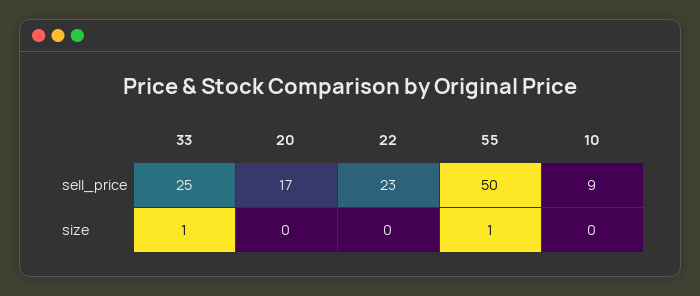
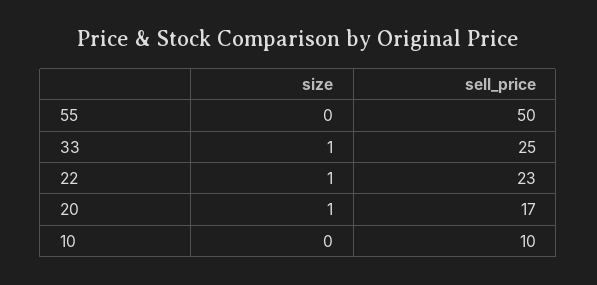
  {
    "33": {
      "sell_price": 25,
      "size": 1
    },
    "20": {
      "sell_price": 17,
-     "size": 0
+     "size": 1
    },
    "22": {
      "sell_price": 23,
-     "size": 0
+     "size": 1
    },
    "55": {
      "sell_price": 50,
-     "size": 1
+     "size": 0
    },
    "10": {
-     "sell_price": 9,
+     "sell_price": 10,
      "size": 0
    }
  }

